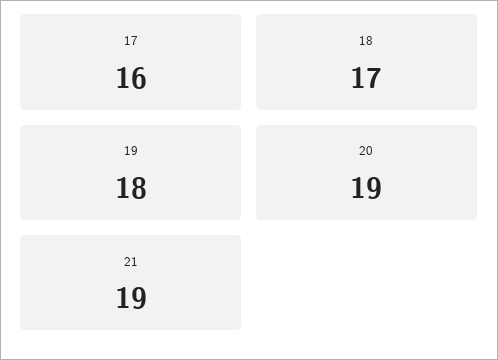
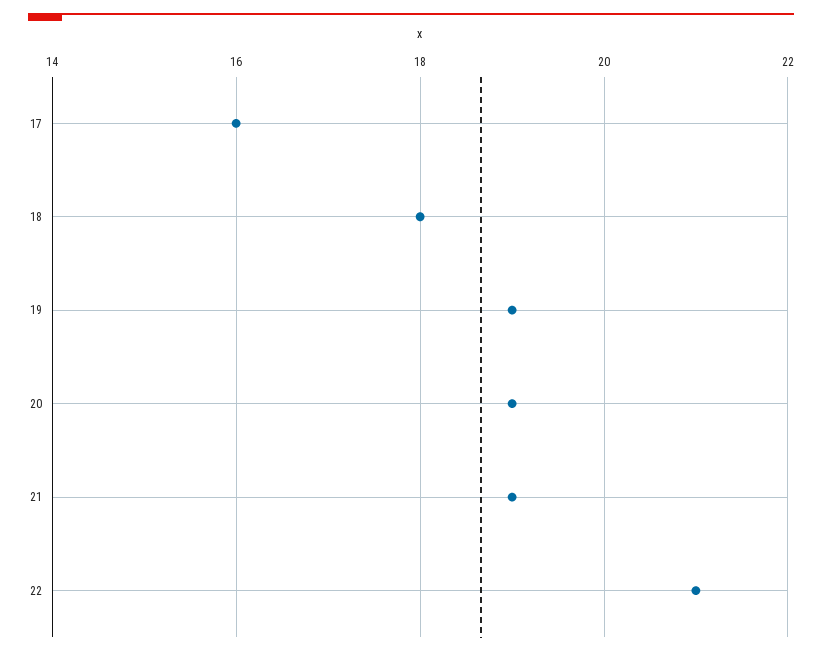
  {
    "17": 16,
-   "18": 17,
+   "18": 18,
-   "19": 18,
+   "19": 19,
    "20": 19,
-   "21": 19
+   "21": 19,
+   "22": 21
  }

